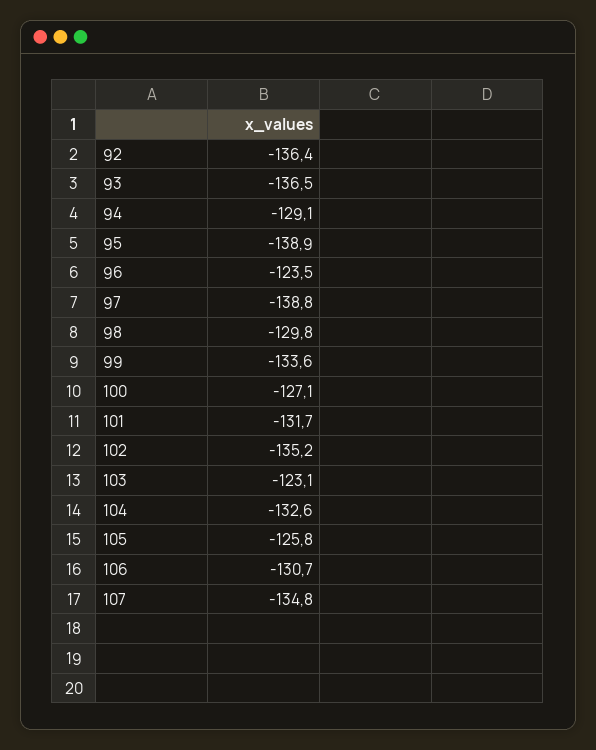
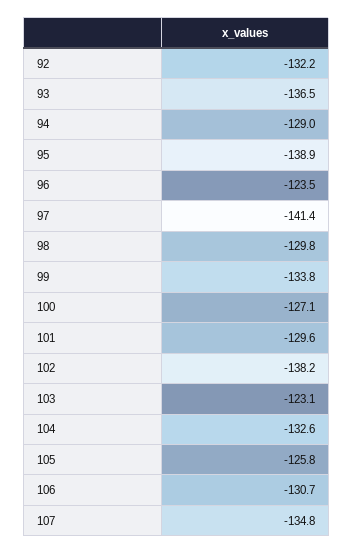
  {
-   "92": -136.4,
+   "92": -132.2,
    "93": -136.5,
-   "94": -129.1,
+   "94": -129,
    "95": -138.9,
    "96": -123.5,
-   "97": -138.8,
+   "97": -141.4,
    "98": -129.8,
-   "99": -133.6,
+   "99": -133.8,
    "100": -127.1,
-   "101": -131.7,
+   "101": -129.6,
-   "102": -135.2,
+   "102": -138.2,
    "103": -123.1,
    "104": -132.6,
    "105": -125.8,
    "106": -130.7,
    "107": -134.8
  }

